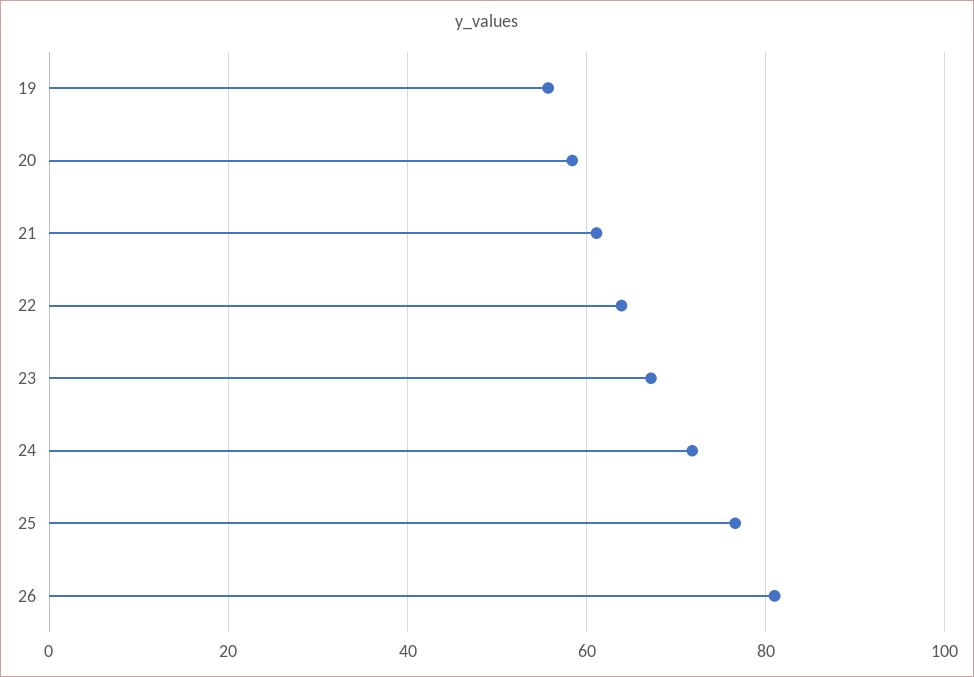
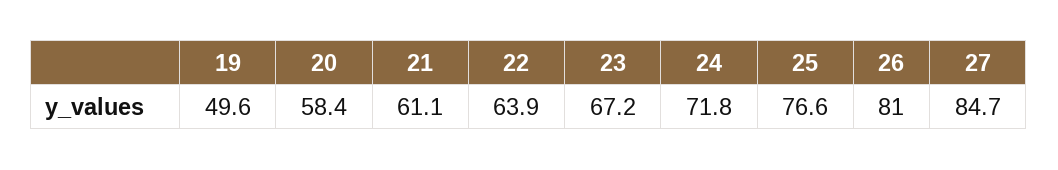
  {
-   "19": 56,
+   "19": 49.6,
    "20": 58.4,
    "21": 61.1,
    "22": 63.9,
    "23": 67.2,
    "24": 71.8,
    "25": 76.6,
-   "26": 81
+   "26": 81,
+   "27": 84.7
  }

